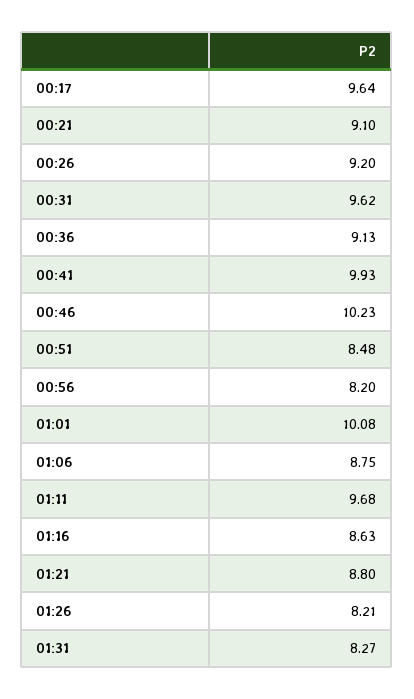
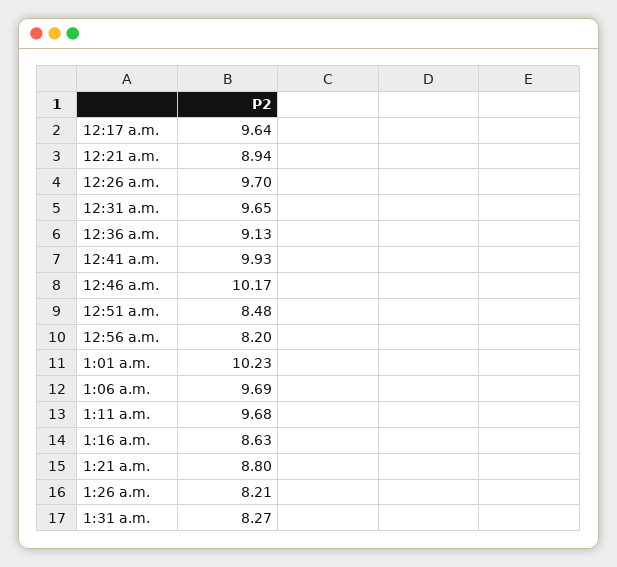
  {
    "00:17": 9.64,
-   "00:21": 9.1,
+   "00:21": 8.94,
-   "00:26": 9.2,
+   "00:26": 9.7,
-   "00:31": 9.62,
+   "00:31": 9.65,
    "00:36": 9.13,
    "00:41": 9.93,
-   "00:46": 10.23,
+   "00:46": 10.17,
    "00:51": 8.48,
    "00:56": 8.2,
-   "01:01": 10.08,
+   "01:01": 10.23,
-   "01:06": 8.75,
+   "01:06": 9.69,
    "01:11": 9.68,
    "01:16": 8.63,
    "01:21": 8.8,
    "01:26": 8.21,
    "01:31": 8.27
  }

